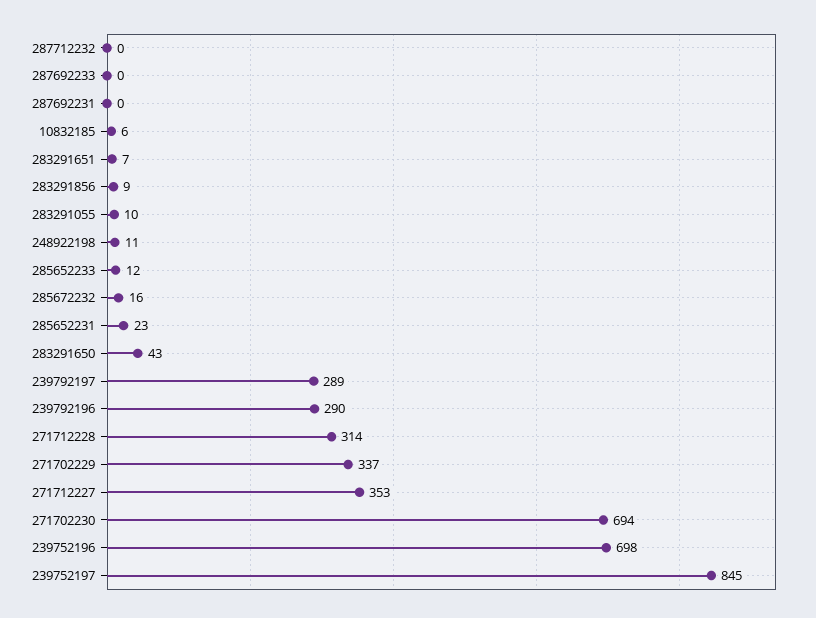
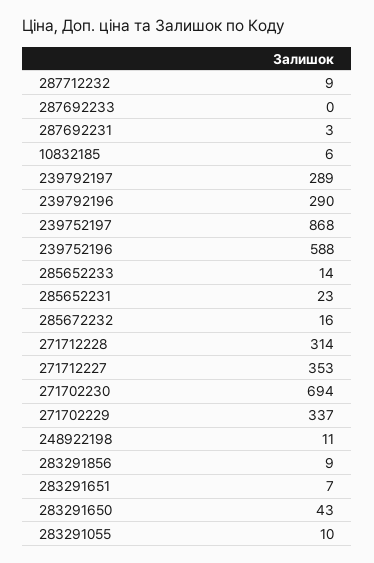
  {
-   "287712232": 0,
+   "287712232": 9,
    "287692233": 0,
-   "287692231": 0,
+   "287692231": 3,
    "10832185": 6,
    "283291651": 7,
    "283291856": 9,
    "283291055": 10,
    "248922198": 11,
-   "285652233": 12,
+   "285652233": 14,
    "285672232": 16,
    "285652231": 23,
    "283291650": 43,
    "239792197": 289,
    "239792196": 290,
    "271712228": 314,
    "271702229": 337,
    "271712227": 353,
    "271702230": 694,
-   "239752196": 698,
+   "239752196": 588,
-   "239752197": 845
+   "239752197": 868
  }

